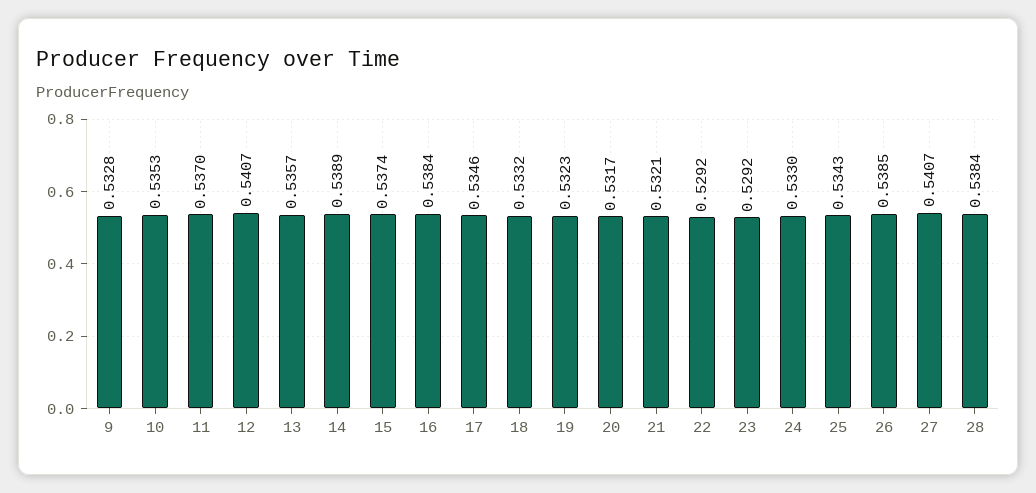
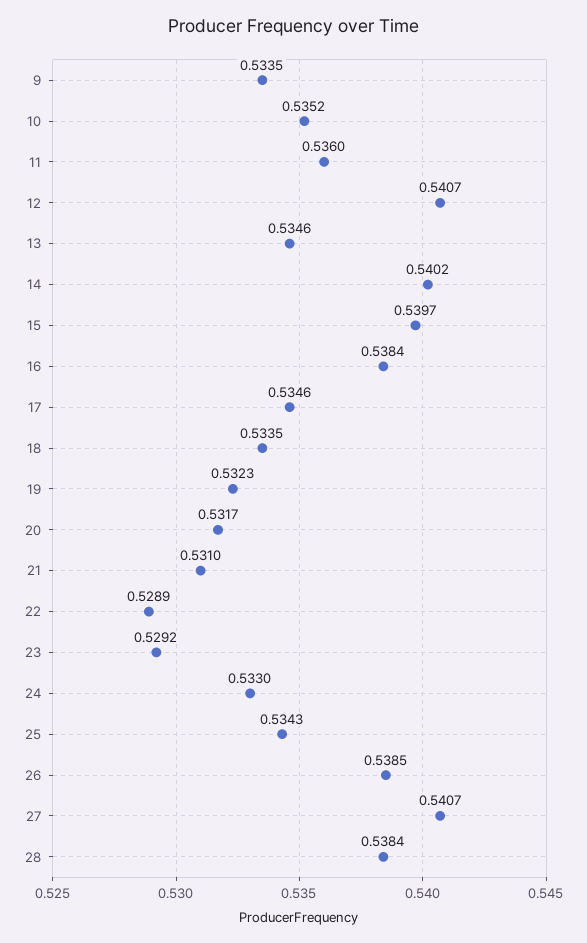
  {
-   "9": 0.5328,
+   "9": 0.5335,
-   "10": 0.5353,
+   "10": 0.5352,
-   "11": 0.537,
+   "11": 0.536,
    "12": 0.5407,
-   "13": 0.5357,
+   "13": 0.5346,
-   "14": 0.5389,
+   "14": 0.5402,
-   "15": 0.5374,
+   "15": 0.5397,
    "16": 0.5384,
    "17": 0.5346,
-   "18": 0.5332,
+   "18": 0.5335,
    "19": 0.5323,
    "20": 0.5317,
-   "21": 0.5321,
+   "21": 0.531,
-   "22": 0.5292,
+   "22": 0.5289,
    "23": 0.5292,
    "24": 0.533,
    "25": 0.5343,
    "26": 0.5385,
    "27": 0.5407,
    "28": 0.5384
  }

